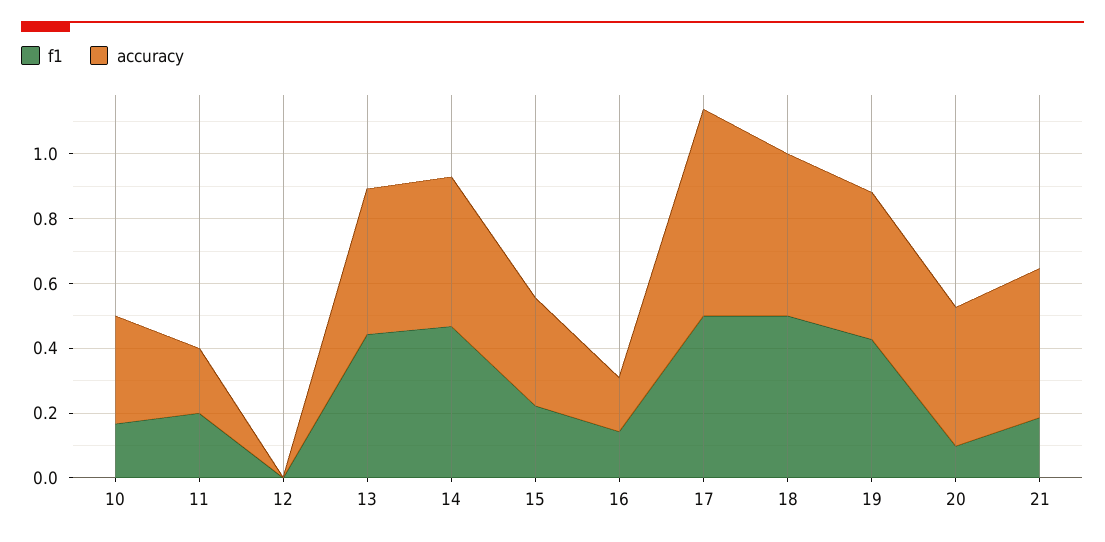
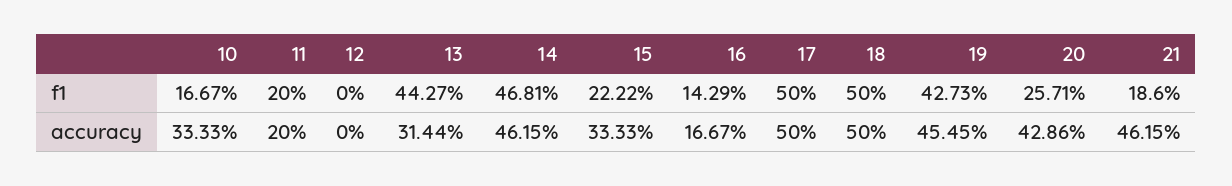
  {
    "f1": {
      "10": 0.1667,
      "11": 0.2,
      "12": 0,
      "13": 0.4427,
      "14": 0.4681,
      "15": 0.2222,
      "16": 0.1429,
      "17": 0.5,
      "18": 0.5,
      "19": 0.4273,
-     "20": 0.1,
+     "20": 0.2571,
      "21": 0.186
    },
    "accuracy": {
      "10": 0.3333,
      "11": 0.2,
      "12": 0,
-     "13": 0.45,
+     "13": 0.3144,
      "14": 0.4615,
      "15": 0.3333,
      "16": 0.1667,
-     "17": 0.65,
+     "17": 0.5,
      "18": 0.5,
      "19": 0.4545,
      "20": 0.4286,
      "21": 0.4615
    }
  }

